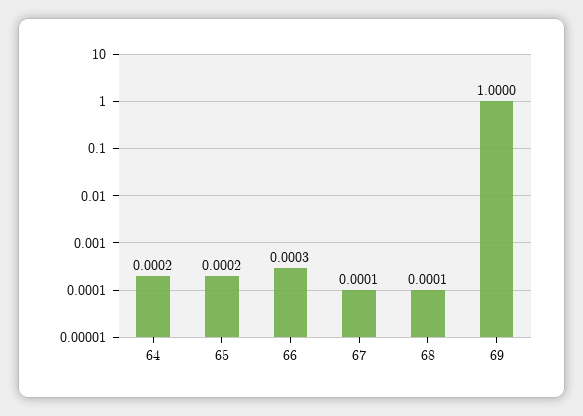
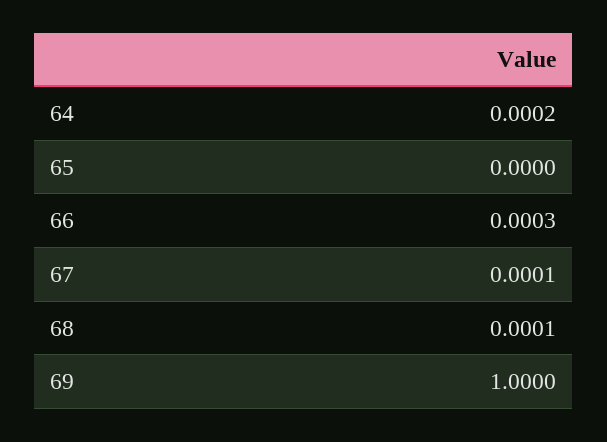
  {
    "64": 0.0002,
-   "65": 0.0002,
+   "65": 0,
    "66": 0.0003,
    "67": 0.0001,
    "68": 0.0001,
    "69": 1
  }

